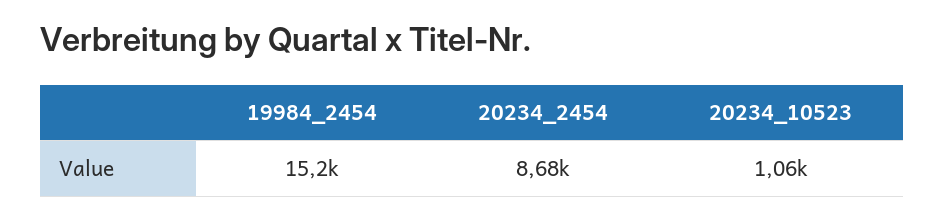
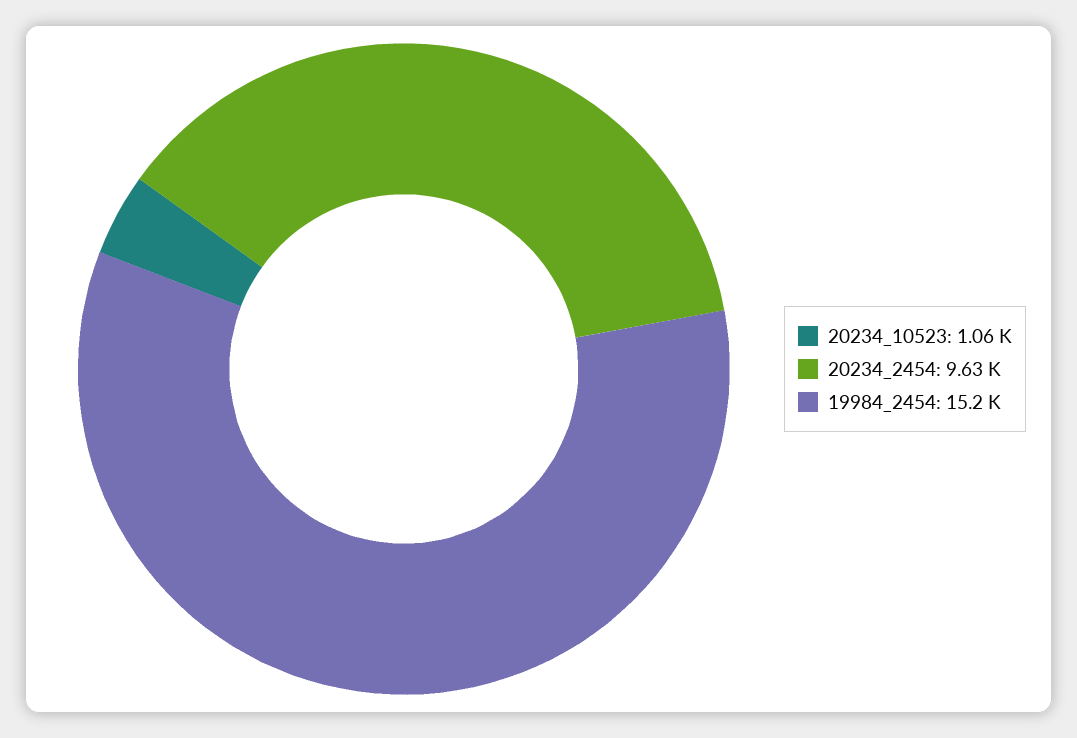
  {
    "19984_2454": 15200,
-   "20234_2454": 8680,
+   "20234_2454": 9630,
    "20234_10523": 1060
  }

